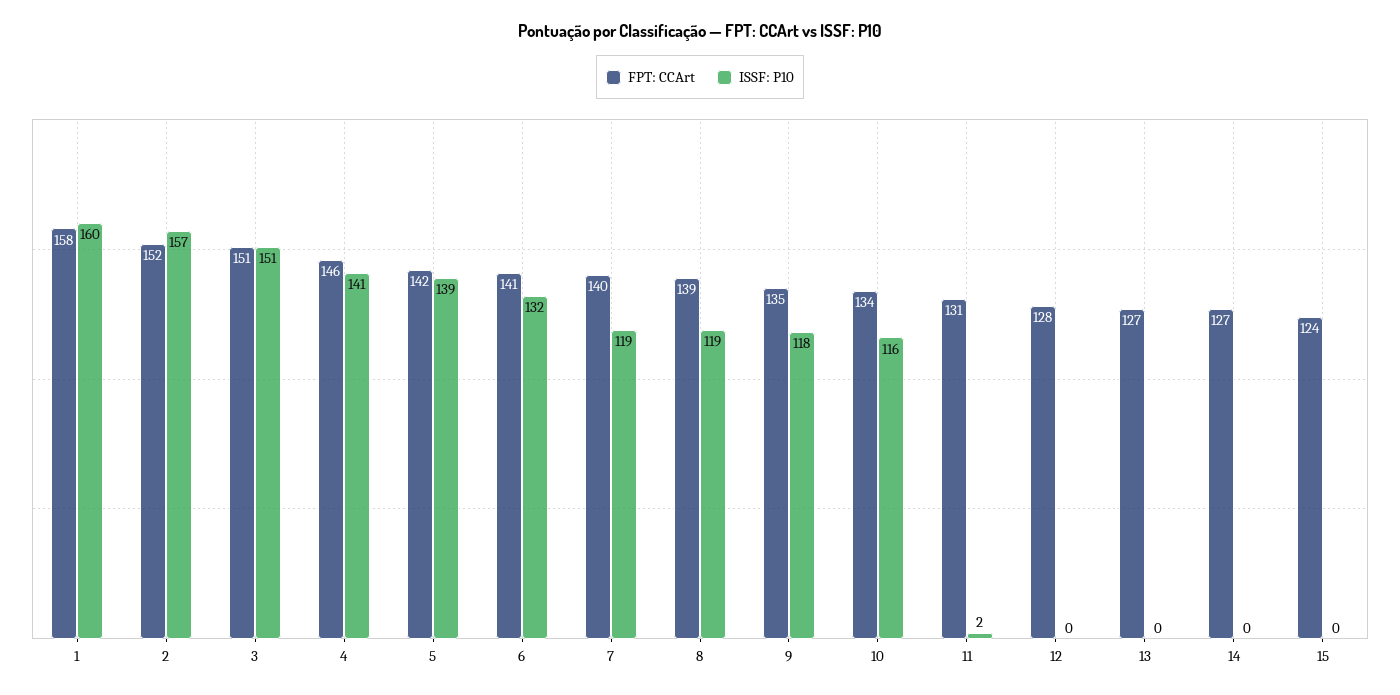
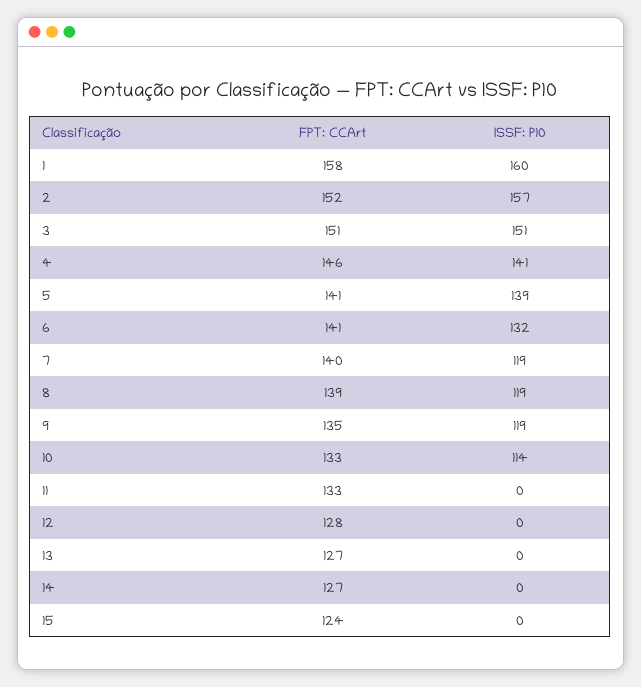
  {
    "FPT: CCArt": {
      "1": 158,
      "2": 152,
      "3": 151,
      "4": 146,
-     "5": 142,
+     "5": 141,
      "6": 141,
      "7": 140,
      "8": 139,
      "9": 135,
-     "10": 134,
+     "10": 133,
-     "11": 131,
+     "11": 133,
      "12": 128,
      "13": 127,
      "14": 127,
      "15": 124
    },
    "ISSF: P10": {
      "1": 160,
      "2": 157,
      "3": 151,
      "4": 141,
      "5": 139,
      "6": 132,
      "7": 119,
      "8": 119,
-     "9": 118,
+     "9": 119,
-     "10": 116,
+     "10": 114,
-     "11": 2,
+     "11": 0,
      "12": 0,
      "13": 0,
      "14": 0,
      "15": 0
    }
  }

